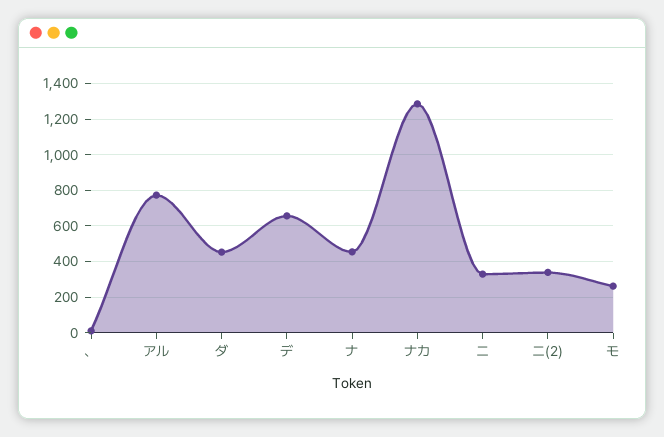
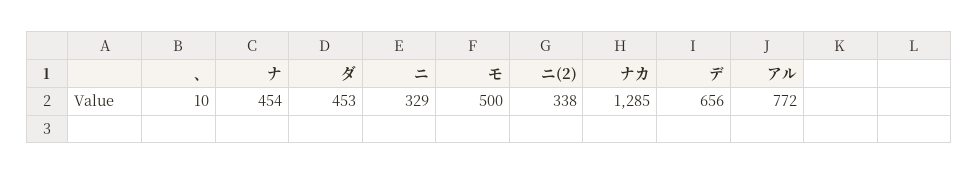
  {
    "、": 10,
    "アル": 772,
    "ダ": 453,
    "デ": 656,
    "ナ": 454,
    "ナカ": 1285,
    "ニ": 329,
    "ニ(2)": 338,
-   "モ": 250
+   "モ": 500
  }

